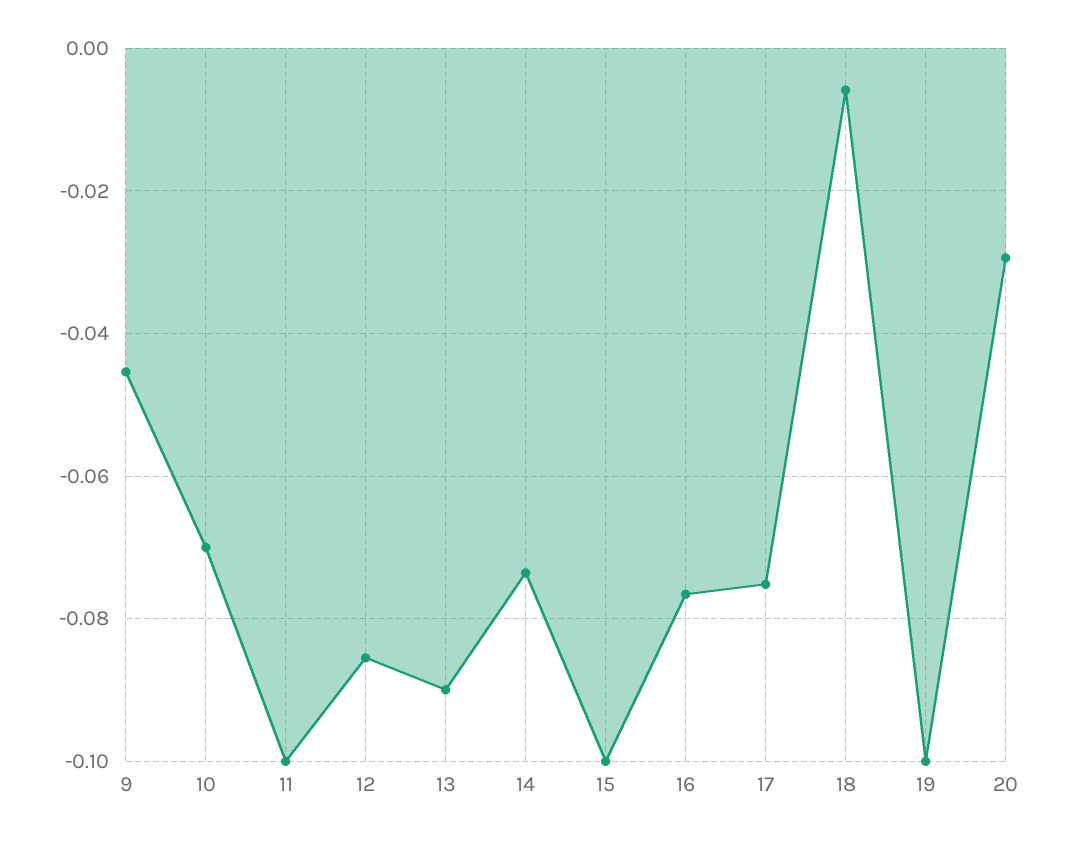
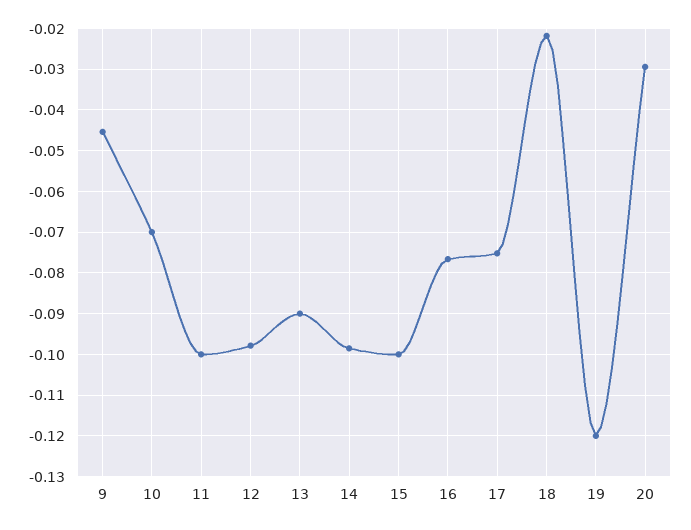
  {
    "9": -0.046,
    "10": -0.07,
    "11": -0.1,
-   "12": -0.086,
+   "12": -0.098,
    "13": -0.09,
-   "14": -0.074,
+   "14": -0.098,
    "15": -0.1,
    "16": -0.076,
    "17": -0.076,
-   "18": -0.006,
+   "18": -0.022,
-   "19": -0.1,
+   "19": -0.12,
    "20": -0.03
  }

